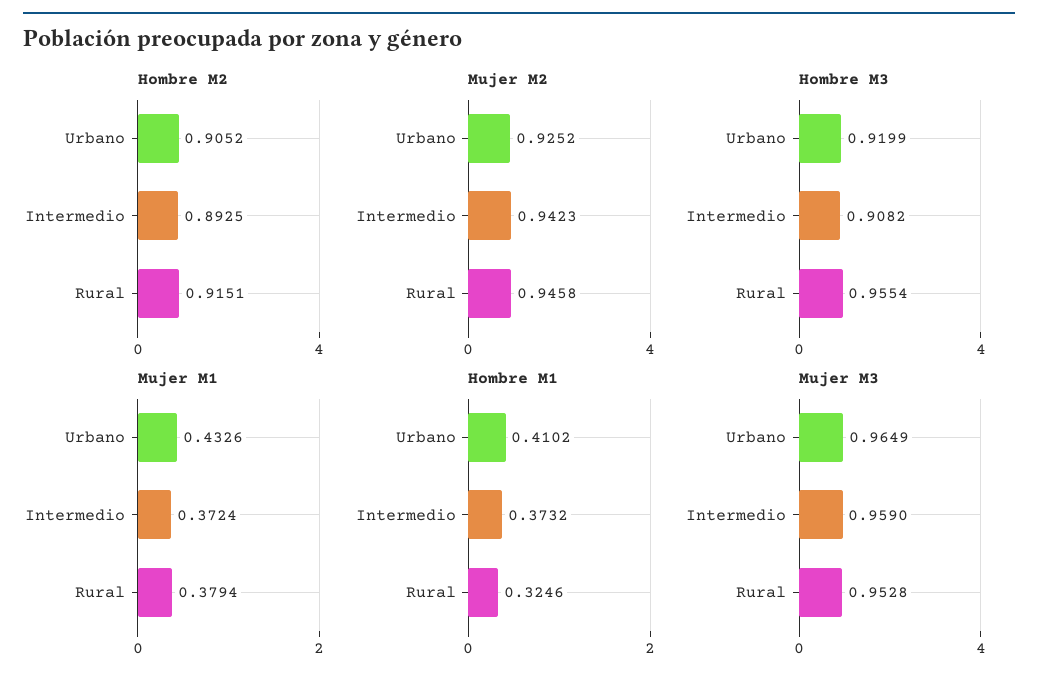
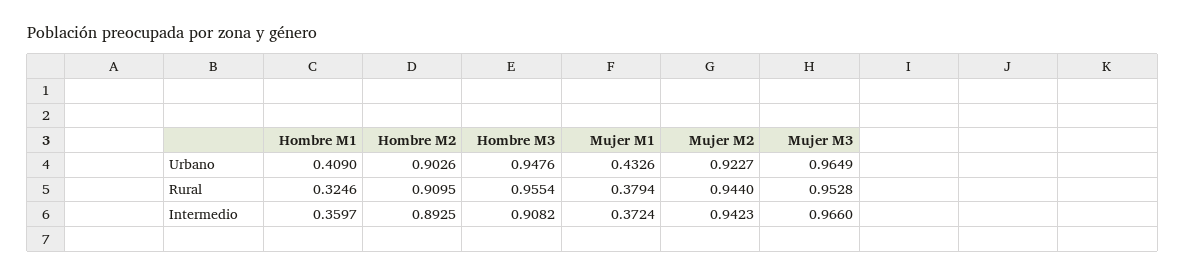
  {
    "Hombre M2": {
-     "Urbano": 0.9052,
+     "Urbano": 0.9026,
      "Intermedio": 0.8925,
-     "Rural": 0.9151
+     "Rural": 0.9095
    },
    "Mujer M2": {
-     "Urbano": 0.9252,
+     "Urbano": 0.9227,
      "Intermedio": 0.9423,
-     "Rural": 0.9458
+     "Rural": 0.944
    },
    "Hombre M3": {
-     "Urbano": 0.9199,
+     "Urbano": 0.9476,
      "Intermedio": 0.9082,
      "Rural": 0.9554
    },
    "Mujer M1": {
      "Urbano": 0.4326,
      "Intermedio": 0.3724,
      "Rural": 0.3794
    },
    "Hombre M1": {
-     "Urbano": 0.4102,
+     "Urbano": 0.409,
-     "Intermedio": 0.3732,
+     "Intermedio": 0.3597,
      "Rural": 0.3246
    },
    "Mujer M3": {
      "Urbano": 0.9649,
-     "Intermedio": 0.959,
+     "Intermedio": 0.966,
      "Rural": 0.9528
    }
  }

